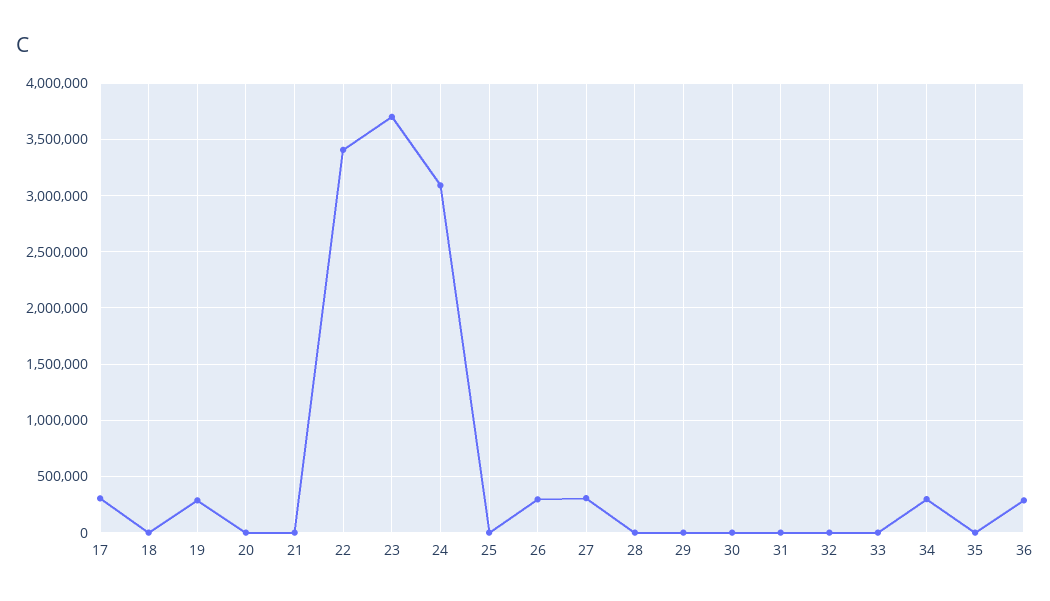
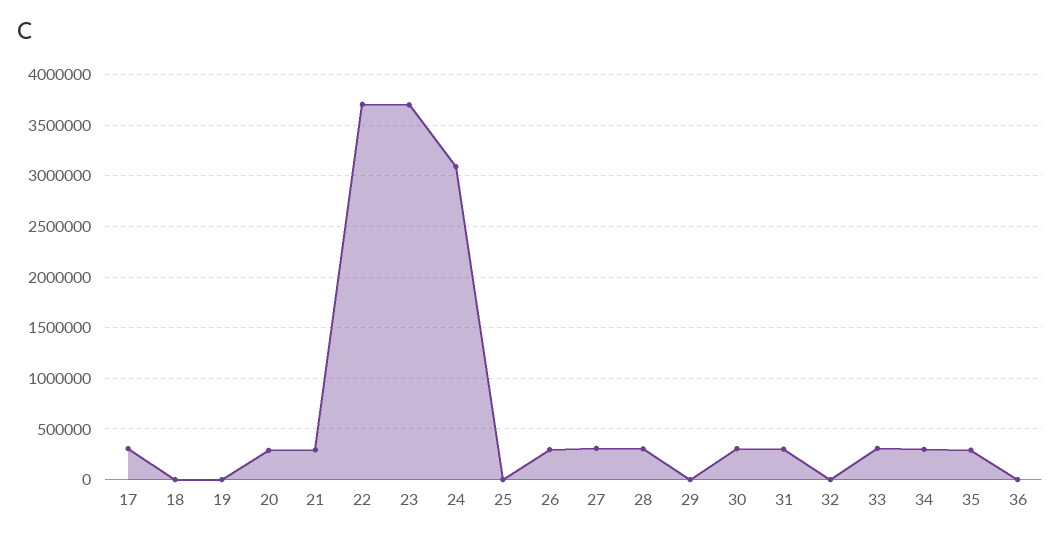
  {
    "17": 300000,
    "18": 0,
-   "19": 300000,
+   "19": 0,
-   "20": 0,
+   "20": 300000,
-   "21": 0,
+   "21": 300000,
-   "22": 3400000,
+   "22": 3700000,
    "23": 3700000,
    "24": 3100000,
    "25": 0,
    "26": 300000,
    "27": 300000,
-   "28": 0,
+   "28": 300000,
    "29": 0,
-   "30": 0,
+   "30": 300000,
-   "31": 0,
+   "31": 300000,
    "32": 0,
-   "33": 0,
+   "33": 300000,
    "34": 300000,
-   "35": 0,
+   "35": 300000,
-   "36": 300000
+   "36": 0
  }

